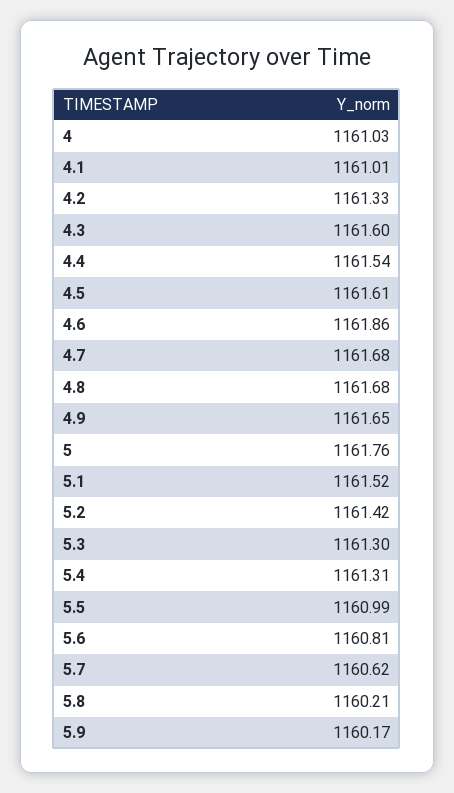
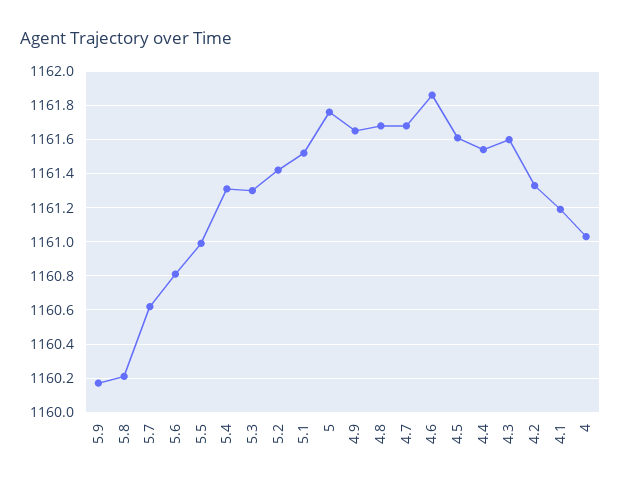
  {
    "4": 1161.03,
-   "4.1": 1161.01,
+   "4.1": 1161.2,
    "4.2": 1161.33,
    "4.3": 1161.6,
    "4.4": 1161.54,
    "4.5": 1161.61,
    "4.6": 1161.86,
    "4.7": 1161.68,
    "4.8": 1161.68,
    "4.9": 1161.65,
    "5": 1161.76,
    "5.1": 1161.52,
    "5.2": 1161.42,
    "5.3": 1161.3,
    "5.4": 1161.31,
    "5.5": 1160.99,
    "5.6": 1160.81,
    "5.7": 1160.62,
    "5.8": 1160.21,
    "5.9": 1160.17
  }

